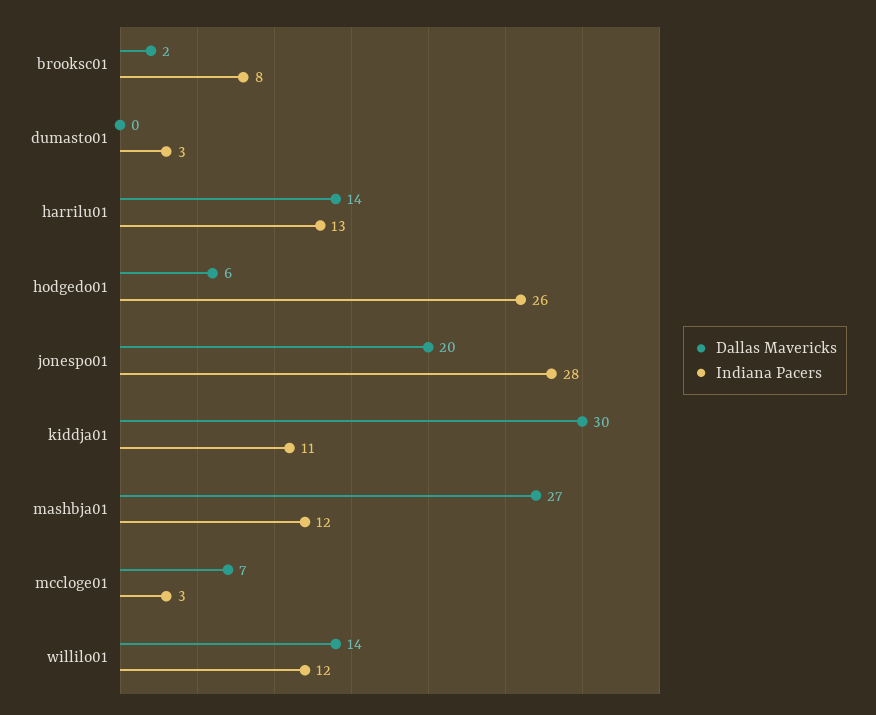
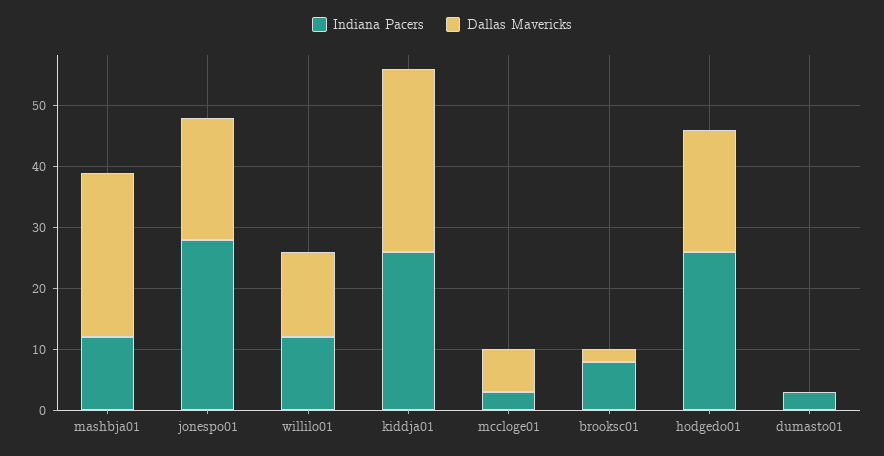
  {
    "Dallas Mavericks": {
      "brooksc01": 2,
      "dumasto01": 0,
-     "harrilu01": 14,
-     "hodgedo01": 6,
+     "hodgedo01": 20,
      "jonespo01": 20,
      "kiddja01": 30,
      "mashbja01": 27,
      "mccloge01": 7,
      "willilo01": 14
    },
    "Indiana Pacers": {
      "brooksc01": 8,
      "dumasto01": 3,
-     "harrilu01": 13,
      "hodgedo01": 26,
      "jonespo01": 28,
-     "kiddja01": 11,
+     "kiddja01": 25,
      "mashbja01": 12,
      "mccloge01": 3,
      "willilo01": 12
    }
  }

